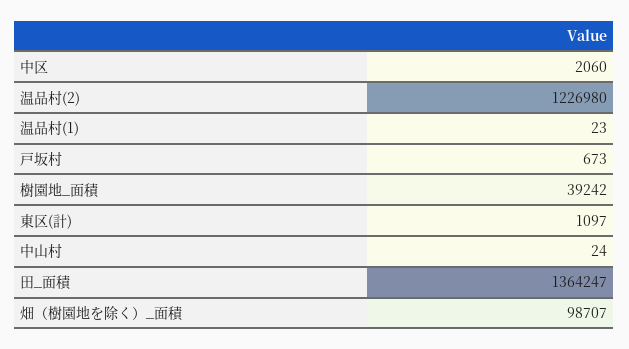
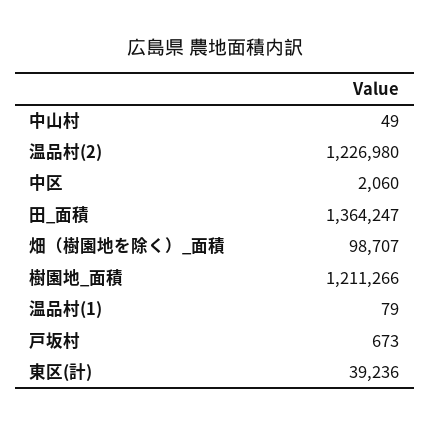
  {
    "中区": 2060,
    "温品村(2)": 1226980,
-   "温品村(1)": 23,
+   "温品村(1)": 79,
    "戸坂村": 673,
-   "樹園地_面積": 39242,
+   "樹園地_面積": 1211266,
-   "東区(計)": 1097,
+   "東区(計)": 39236,
-   "中山村": 24,
+   "中山村": 49,
    "田_面積": 1364247,
    "畑（樹園地を除く）_面積": 98707
  }

